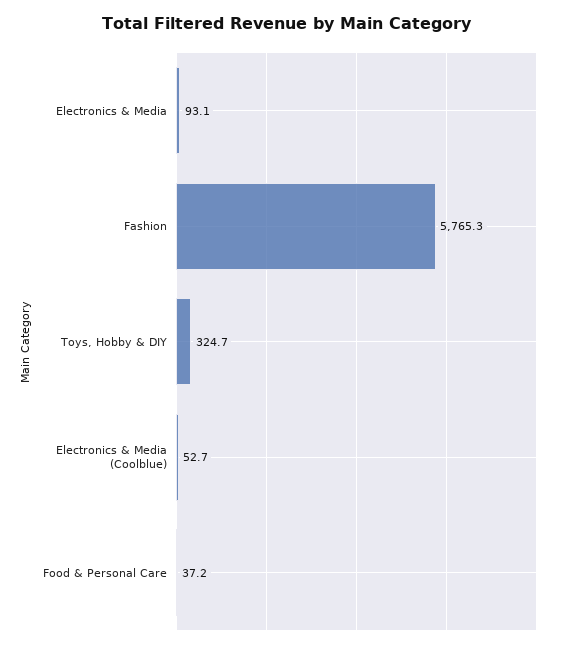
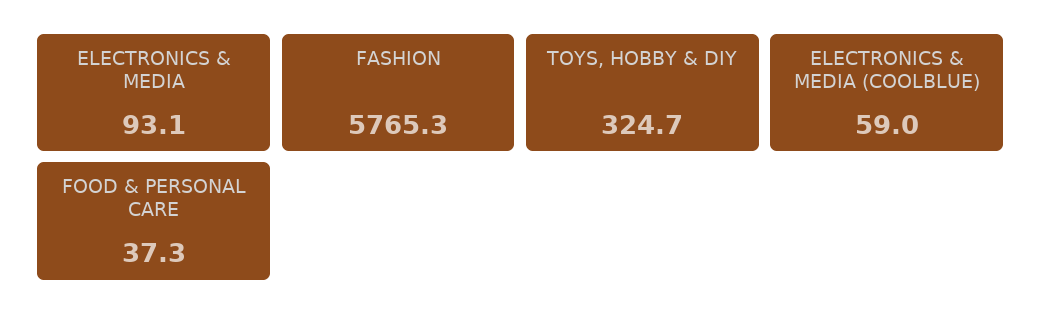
  {
    "Electronics & Media": 93.1,
    "Fashion": 5765.3,
    "Toys, Hobby & DIY": 324.7,
-   "Electronics & Media (Coolblue)": 52.7,
+   "Electronics & Media (Coolblue)": 59,
-   "Food & Personal Care": 37.2
+   "Food & Personal Care": 37.3
  }

